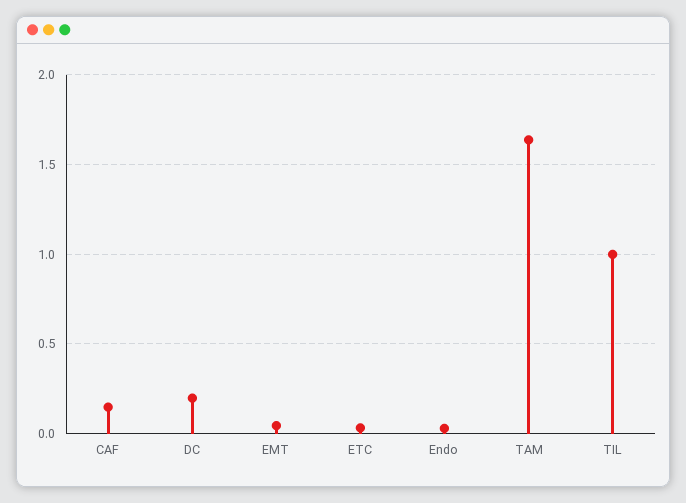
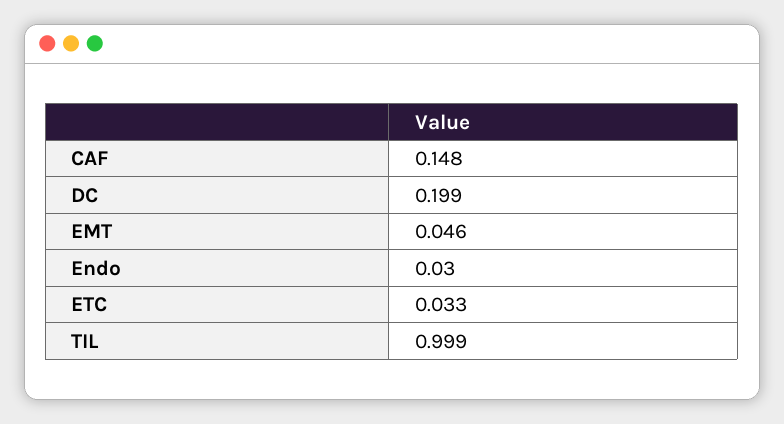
  {
    "CAF": 0.148,
    "DC": 0.199,
    "EMT": 0.046,
    "ETC": 0.033,
    "Endo": 0.03,
-   "TAM": 1.65,
    "TIL": 0.999
  }

